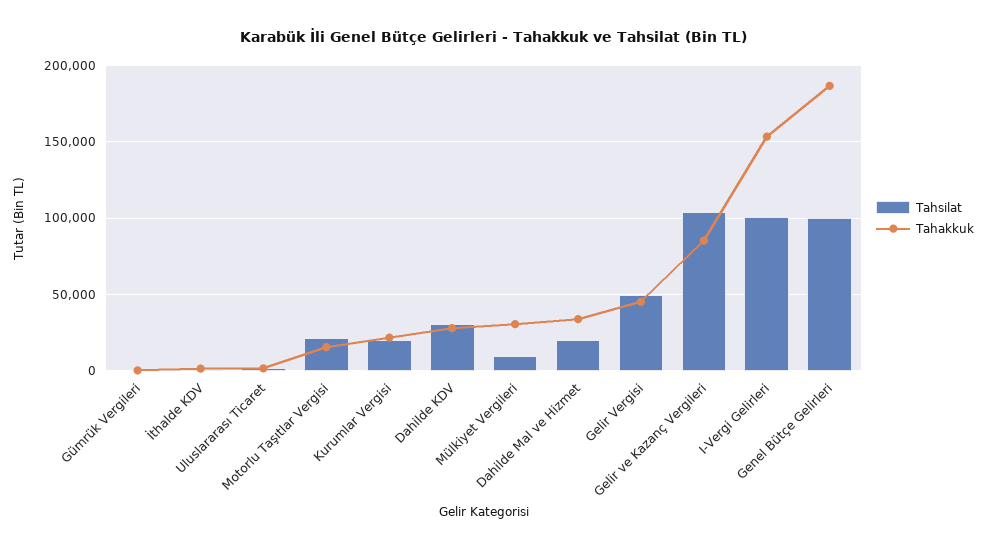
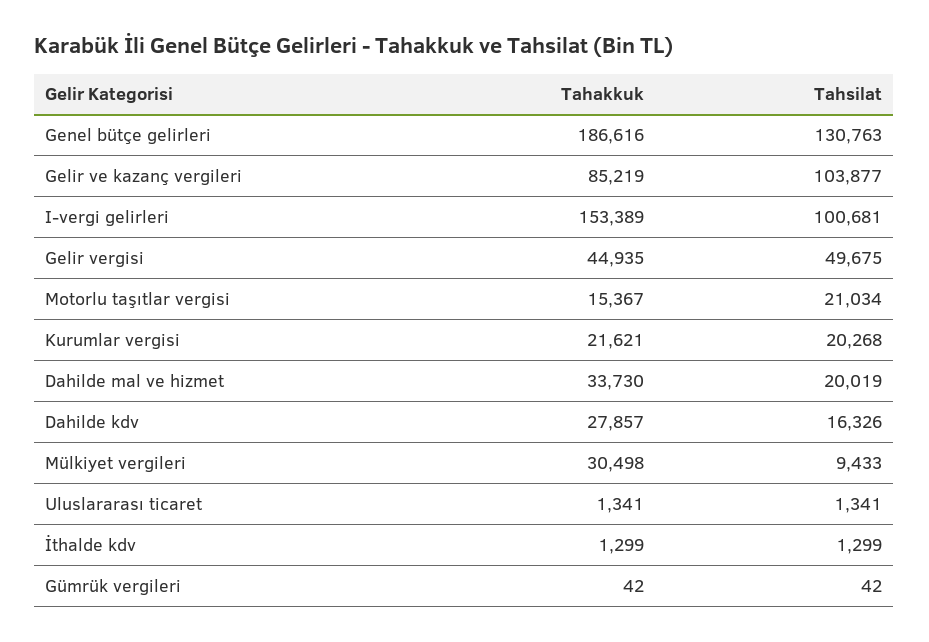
  {
    "Tahsilat": {
      "Gümrük Vergileri": 42,
      "İthalde KDV": 1299,
      "Uluslararası Ticaret": 1341,
      "Motorlu Taşıtlar Vergisi": 21034,
      "Kurumlar Vergisi": 20268,
-     "Dahilde KDV": 30000,
+     "Dahilde KDV": 16326,
      "Mülkiyet Vergileri": 9433,
      "Dahilde Mal ve Hizmet": 20019,
      "Gelir Vergisi": 49675,
      "Gelir ve Kazanç Vergileri": 103877,
      "I-Vergi Gelirleri": 100681,
-     "Genel Bütçe Gelirleri": 100000
+     "Genel Bütçe Gelirleri": 130763
    },
    "Tahakkuk": {
      "Gümrük Vergileri": 42,
      "İthalde KDV": 1299,
      "Uluslararası Ticaret": 1341,
      "Motorlu Taşıtlar Vergisi": 15367,
      "Kurumlar Vergisi": 21621,
      "Dahilde KDV": 27857,
      "Mülkiyet Vergileri": 30498,
      "Dahilde Mal ve Hizmet": 33730,
      "Gelir Vergisi": 44935,
      "Gelir ve Kazanç Vergileri": 85219,
      "I-Vergi Gelirleri": 153389,
      "Genel Bütçe Gelirleri": 186616
    }
  }

